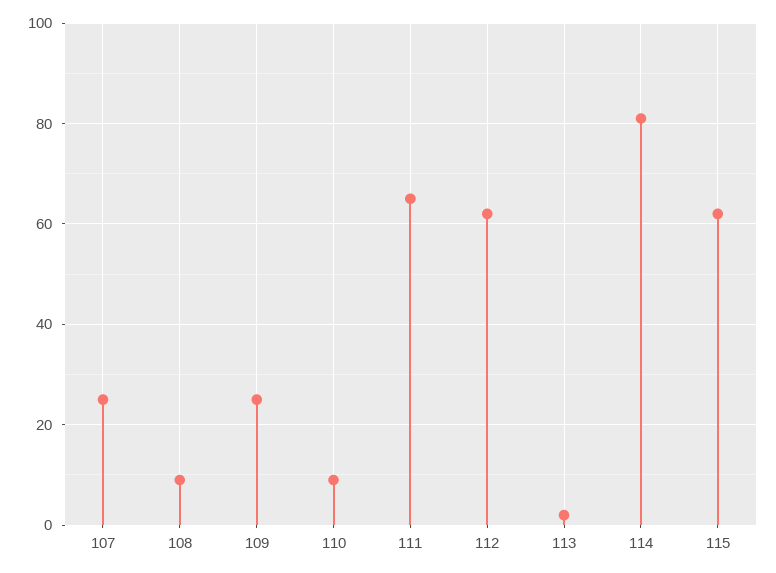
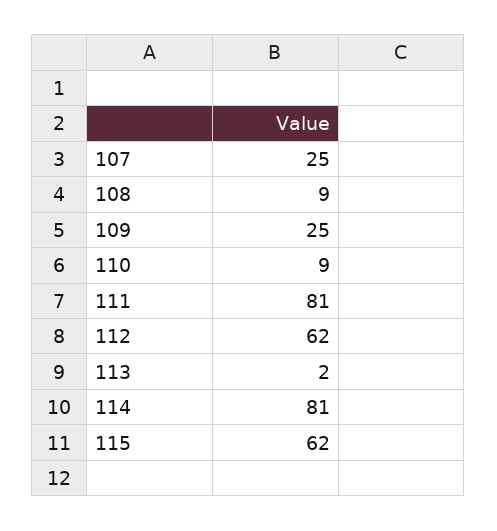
  {
    "107": 25,
    "108": 9,
    "109": 25,
    "110": 9,
-   "111": 65,
+   "111": 81,
    "112": 62,
    "113": 2,
    "114": 81,
    "115": 62
  }

